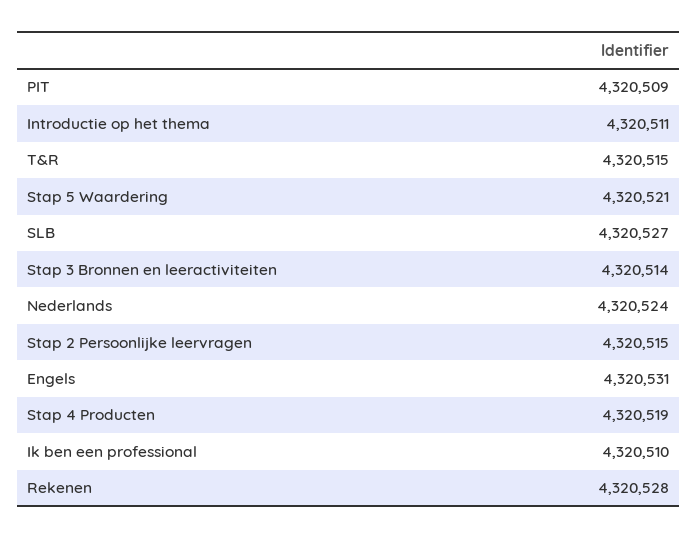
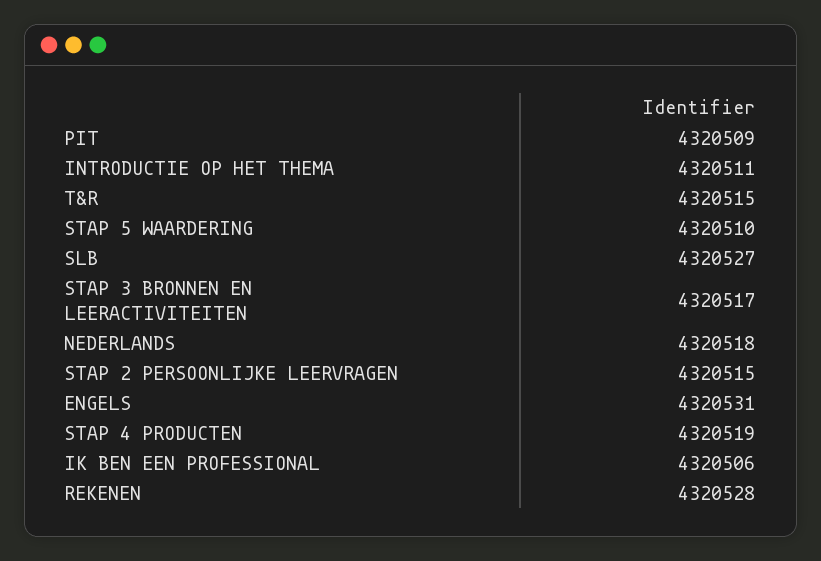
  {
    "PIT": 4320509,
    "Introductie op het thema": 4320511,
    "T&R": 4320515,
-   "Stap 5 Waardering": 4320521,
+   "Stap 5 Waardering": 4320510,
    "SLB": 4320527,
-   "Stap 3 Bronnen en leeractiviteiten": 4320514,
+   "Stap 3 Bronnen en leeractiviteiten": 4320517,
-   "Nederlands": 4320524,
+   "Nederlands": 4320518,
    "Stap 2 Persoonlijke leervragen": 4320515,
    "Engels": 4320531,
    "Stap 4 Producten": 4320519,
-   "Ik ben een professional": 4320510,
+   "Ik ben een professional": 4320506,
    "Rekenen": 4320528
  }

